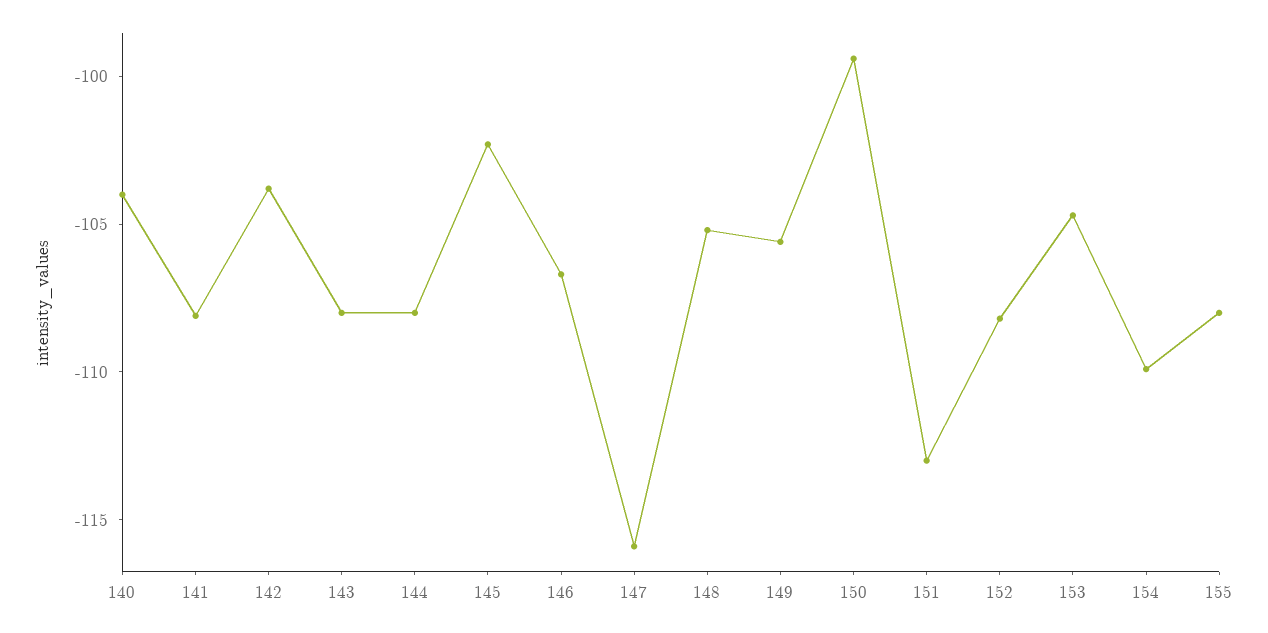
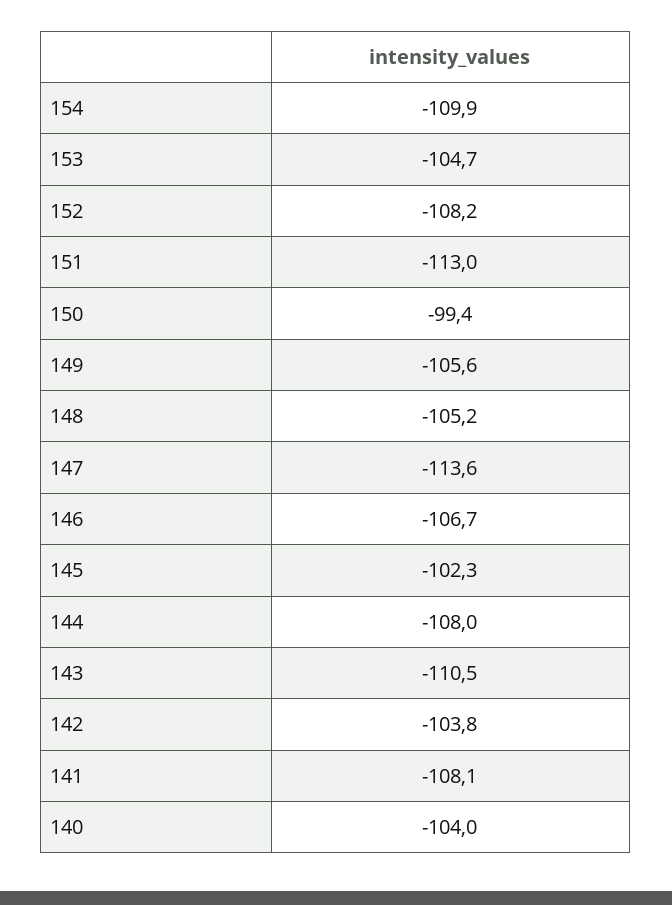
  {
    "140": -104,
    "141": -108.1,
    "142": -103.8,
-   "143": -108,
+   "143": -110.5,
    "144": -108,
    "145": -102.3,
    "146": -106.7,
-   "147": -116,
+   "147": -113.6,
    "148": -105.2,
    "149": -105.6,
    "150": -99.4,
    "151": -113,
    "152": -108.2,
    "153": -104.7,
-   "154": -109.9,
+   "154": -109.9
-   "155": -108
  }

